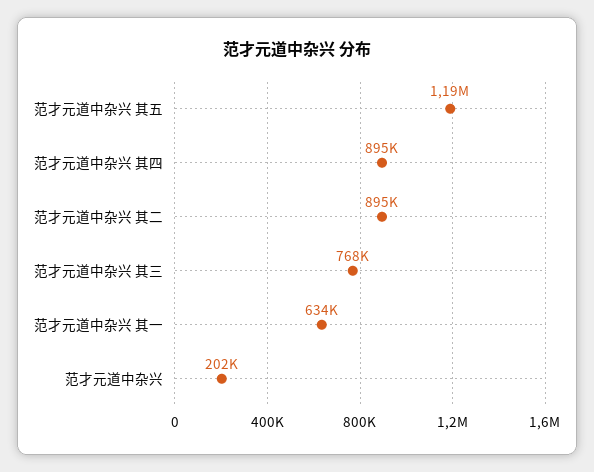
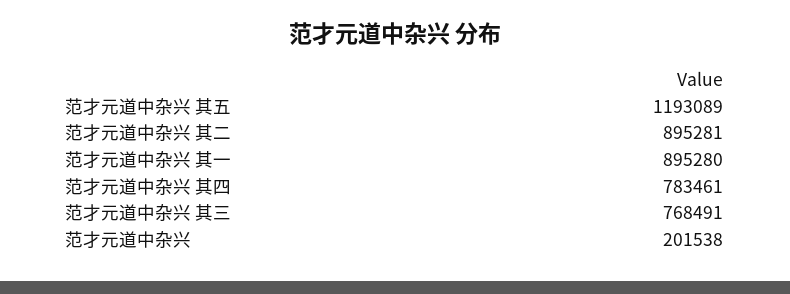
  {
    "范才元道中杂兴 其五": 1193089,
-   "范才元道中杂兴 其四": 895000,
+   "范才元道中杂兴 其四": 783461,
    "范才元道中杂兴 其二": 895281,
    "范才元道中杂兴 其三": 768491,
-   "范才元道中杂兴 其一": 634000,
+   "范才元道中杂兴 其一": 895280,
    "范才元道中杂兴": 201538
  }

